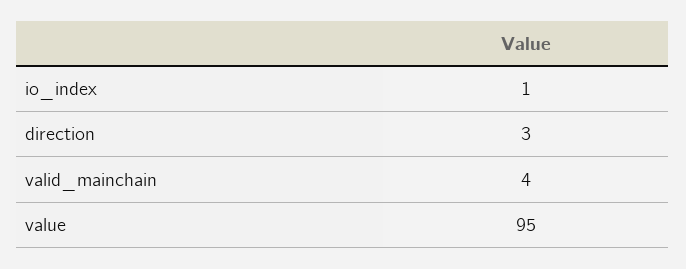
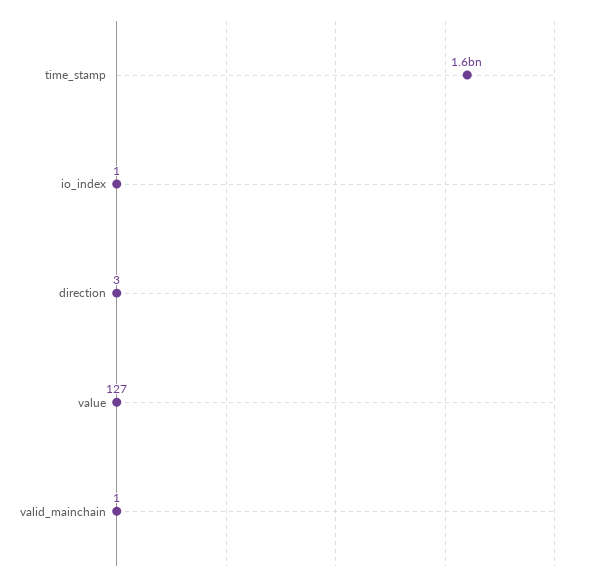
  {
    "io_index": 1,
    "direction": 3,
-   "valid_mainchain": 4,
+   "valid_mainchain": 1,
-   "value": 95
+   "value": 127,
+   "time_stamp": 1600000000
  }

